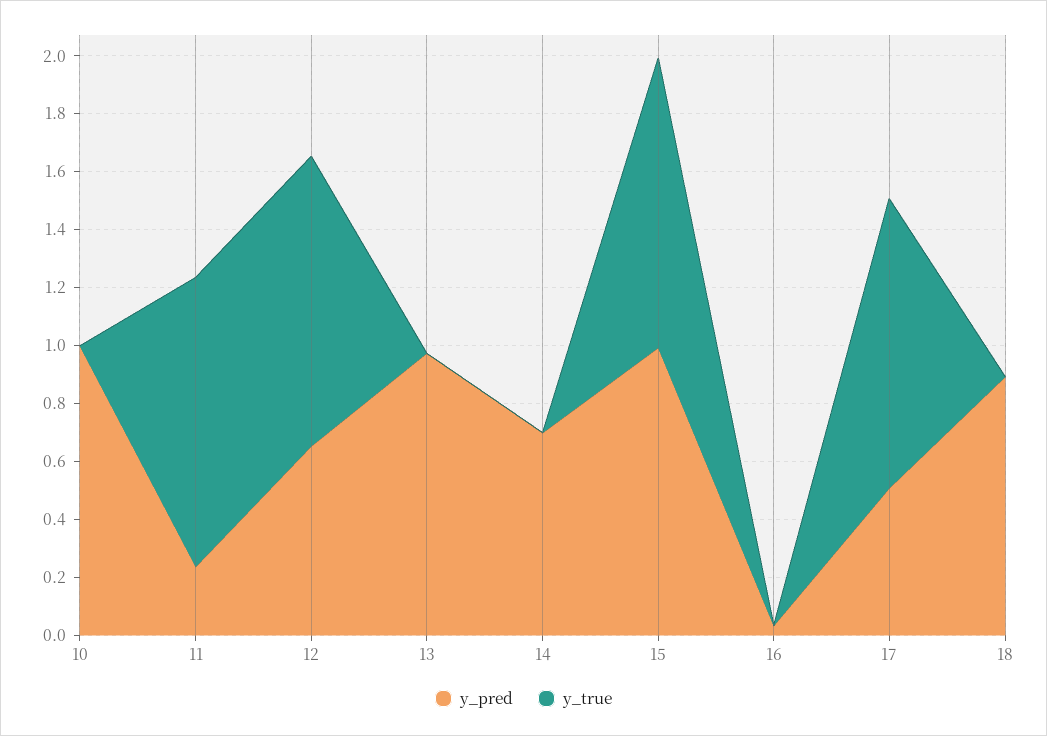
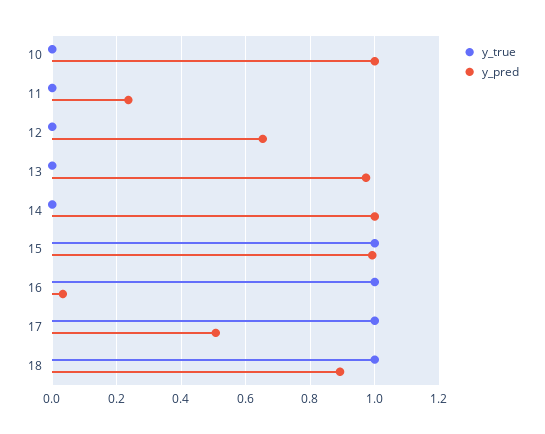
  {
    "y_pred": {
      "10": 1,
      "11": 0.24,
      "12": 0.66,
      "13": 0.98,
-     "14": 0.7,
+     "14": 1,
      "15": 1,
      "16": 0.04,
      "17": 0.5,
      "18": 0.9
    },
    "y_true": {
      "10": 0,
-     "11": 1,
+     "11": 0,
-     "12": 1,
+     "12": 0,
      "13": 0,
      "14": 0,
      "15": 1,
-     "16": 0,
+     "16": 1,
      "17": 1,
-     "18": 0
+     "18": 1
    }
  }

